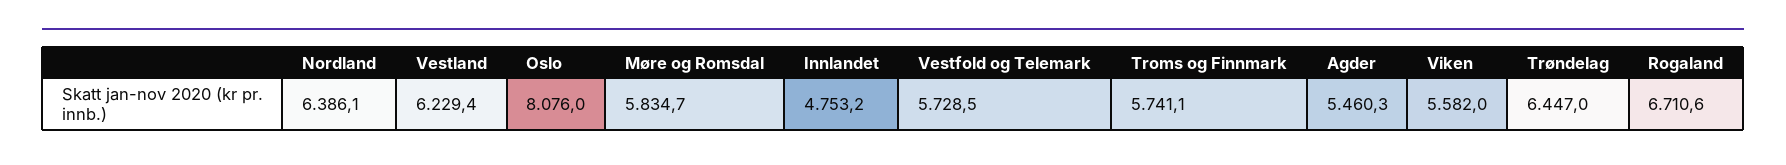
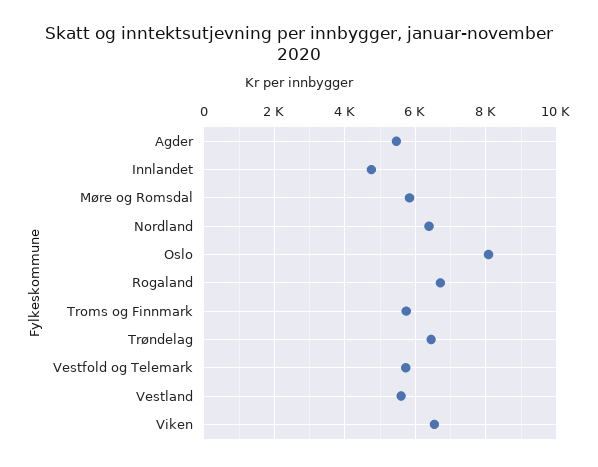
  {
    "Nordland": 6386.1,
-   "Vestland": 6229.4,
+   "Vestland": 5600,
    "Oslo": 8076,
    "Møre og Romsdal": 5834.7,
    "Innlandet": 4753.2,
    "Vestfold og Telemark": 5728.5,
    "Troms og Finnmark": 5741.1,
    "Agder": 5460.3,
-   "Viken": 5582,
+   "Viken": 6600,
    "Trøndelag": 6447,
    "Rogaland": 6710.6
  }

